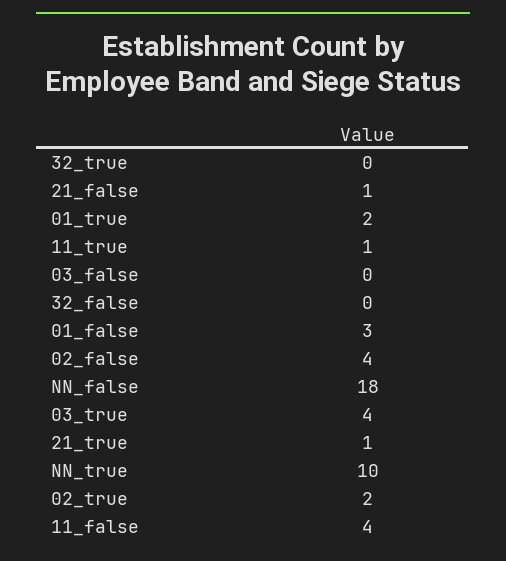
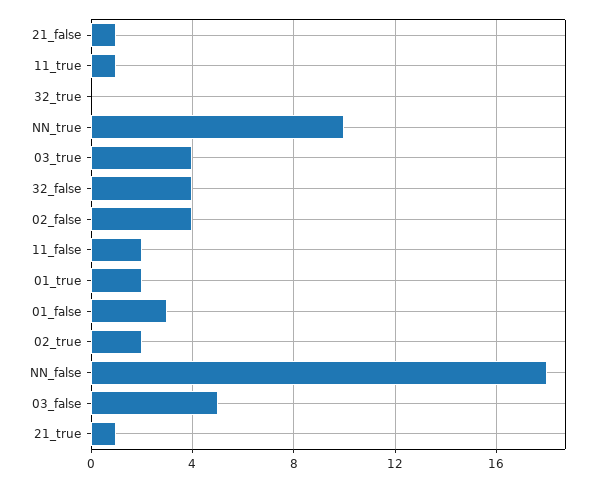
  {
    "32_true": 0,
    "21_false": 1,
    "01_true": 2,
    "11_true": 1,
-   "03_false": 0,
+   "03_false": 5,
-   "32_false": 0,
+   "32_false": 4,
    "01_false": 3,
    "02_false": 4,
    "NN_false": 18,
    "03_true": 4,
    "21_true": 1,
    "NN_true": 10,
    "02_true": 2,
-   "11_false": 4
+   "11_false": 2
  }

